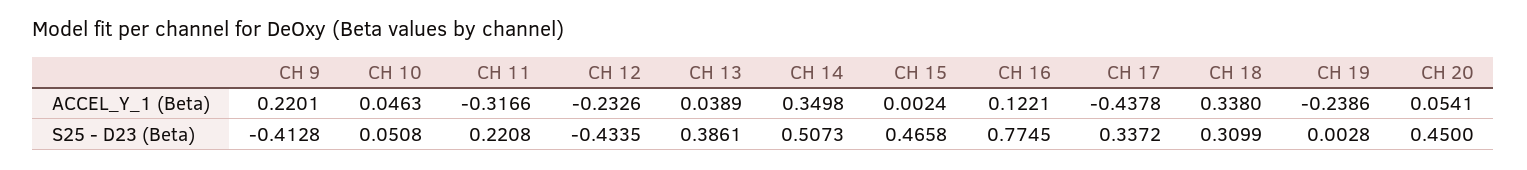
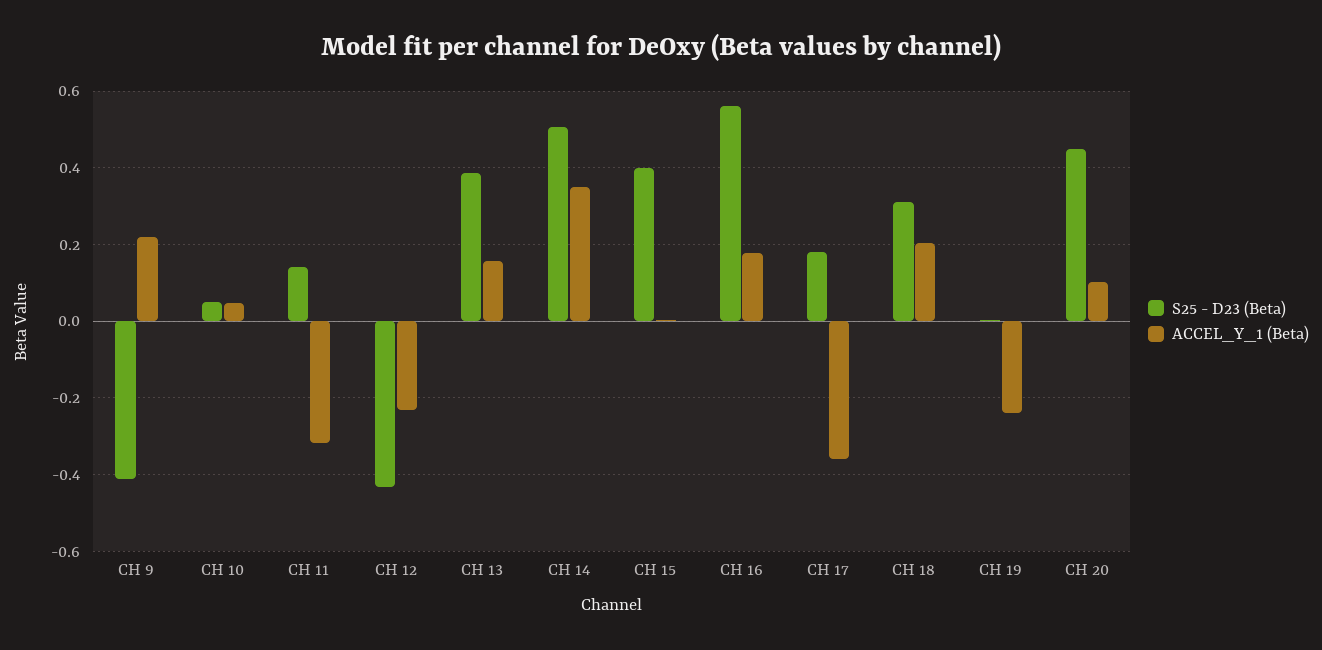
  {
    "ACCEL_Y_1 (Beta)": {
      "CH 9": 0.2201,
      "CH 10": 0.0463,
      "CH 11": -0.3166,
      "CH 12": -0.2326,
-     "CH 13": 0.0389,
+     "CH 13": 0.16,
      "CH 14": 0.3498,
      "CH 15": 0.0024,
-     "CH 16": 0.1221,
+     "CH 16": 0.18,
-     "CH 17": -0.4378,
+     "CH 17": -0.36,
-     "CH 18": 0.338,
+     "CH 18": 0.2,
      "CH 19": -0.2386,
-     "CH 20": 0.0541
+     "CH 20": 0.1
    },
    "S25 - D23 (Beta)": {
      "CH 9": -0.4128,
      "CH 10": 0.0508,
-     "CH 11": 0.2208,
+     "CH 11": 0.14,
      "CH 12": -0.4335,
      "CH 13": 0.3861,
      "CH 14": 0.5073,
-     "CH 15": 0.4658,
+     "CH 15": 0.4,
-     "CH 16": 0.7745,
+     "CH 16": 0.56,
-     "CH 17": 0.3372,
+     "CH 17": 0.18,
      "CH 18": 0.3099,
      "CH 19": 0.0028,
      "CH 20": 0.45
    }
  }

